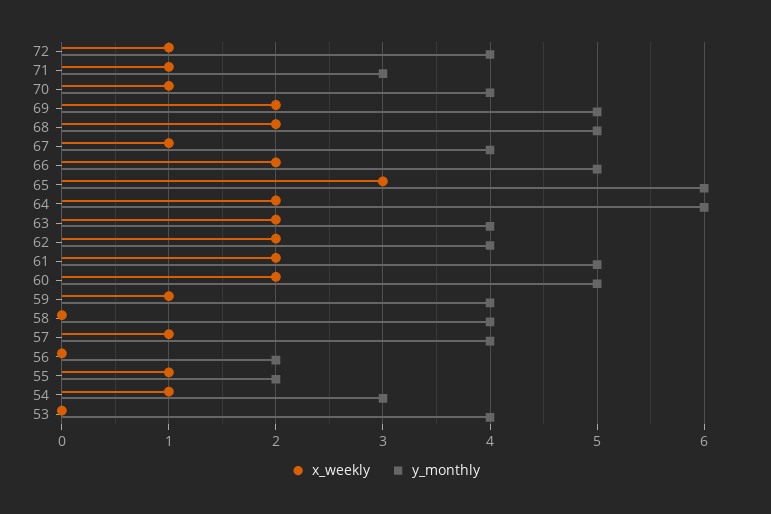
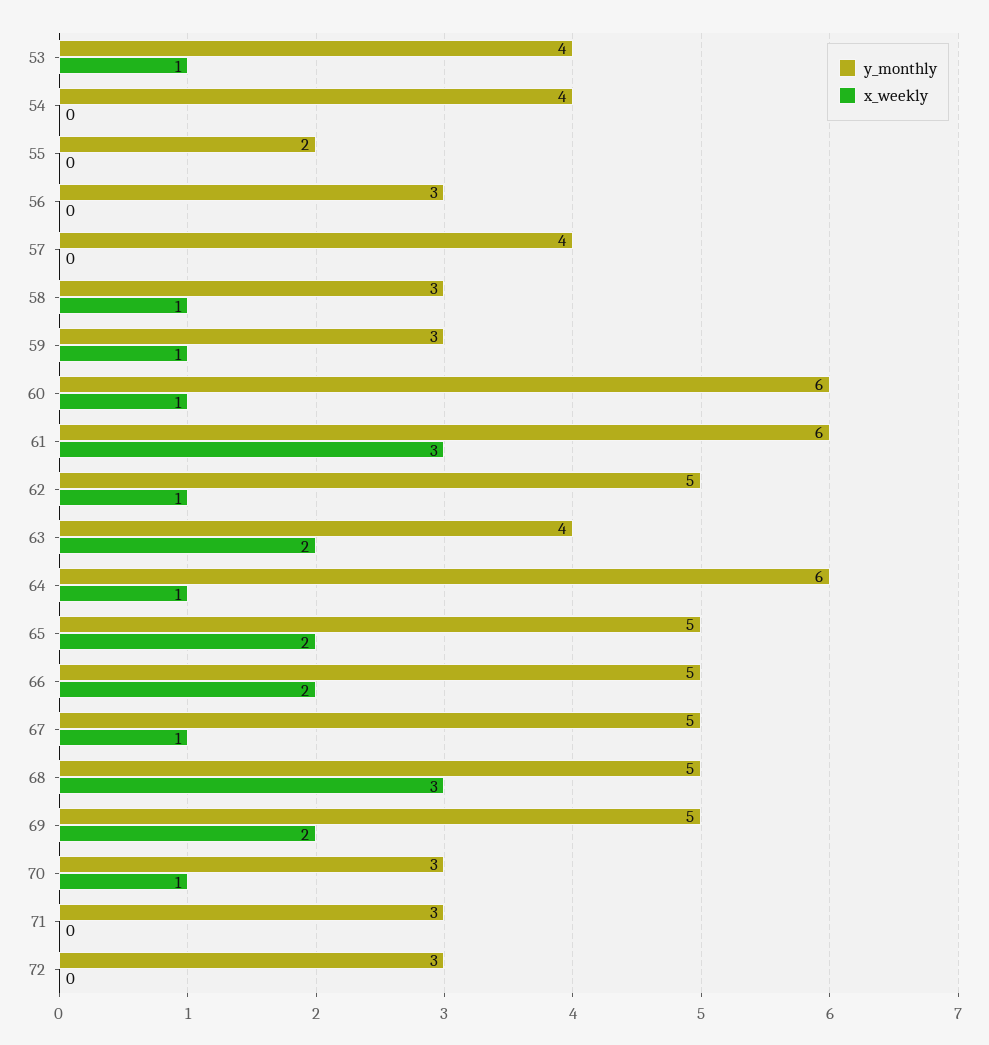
  {
    "x_weekly": {
-     "72": 1,
+     "72": 0,
-     "71": 1,
+     "71": 0,
      "70": 1,
      "69": 2,
-     "68": 2,
+     "68": 3,
      "67": 1,
      "66": 2,
-     "65": 3,
+     "65": 2,
-     "64": 2,
+     "64": 1,
      "63": 2,
-     "62": 2,
+     "62": 1,
-     "61": 2,
+     "61": 3,
-     "60": 2,
+     "60": 1,
      "59": 1,
-     "58": 0,
+     "58": 1,
-     "57": 1,
+     "57": 0,
      "56": 0,
-     "55": 1,
+     "55": 0,
-     "54": 1,
+     "54": 0,
-     "53": 0
+     "53": 1
    },
    "y_monthly": {
-     "72": 4,
+     "72": 3,
      "71": 3,
-     "70": 4,
+     "70": 3,
      "69": 5,
      "68": 5,
-     "67": 4,
+     "67": 5,
      "66": 5,
-     "65": 6,
+     "65": 5,
      "64": 6,
      "63": 4,
-     "62": 4,
+     "62": 5,
-     "61": 5,
+     "61": 6,
-     "60": 5,
+     "60": 6,
-     "59": 4,
+     "59": 3,
-     "58": 4,
+     "58": 3,
      "57": 4,
-     "56": 2,
+     "56": 3,
      "55": 2,
-     "54": 3,
+     "54": 4,
      "53": 4
    }
  }

